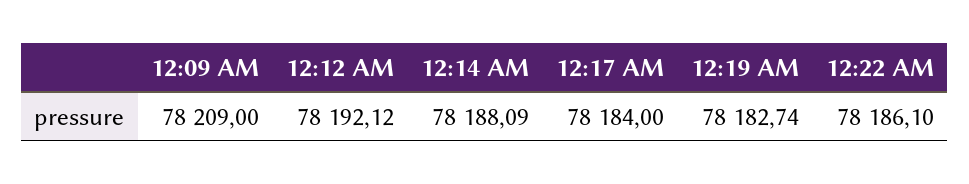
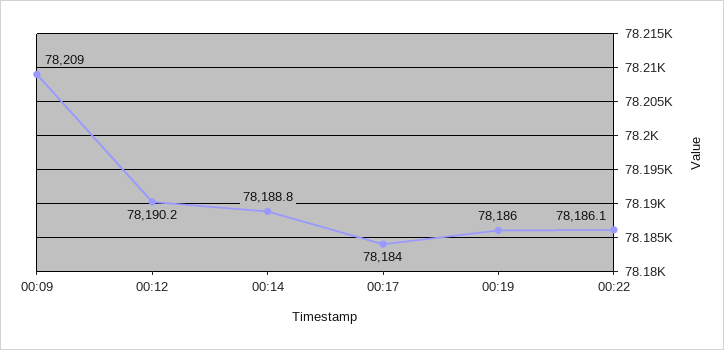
  {
    "12:09 AM": 78209,
-   "12:12 AM": 78192.12,
+   "12:12 AM": 78190.2,
-   "12:14 AM": 78188.09,
+   "12:14 AM": 78188.8,
    "12:17 AM": 78184,
-   "12:19 AM": 78182.74,
+   "12:19 AM": 78186,
    "12:22 AM": 78186.1
  }

